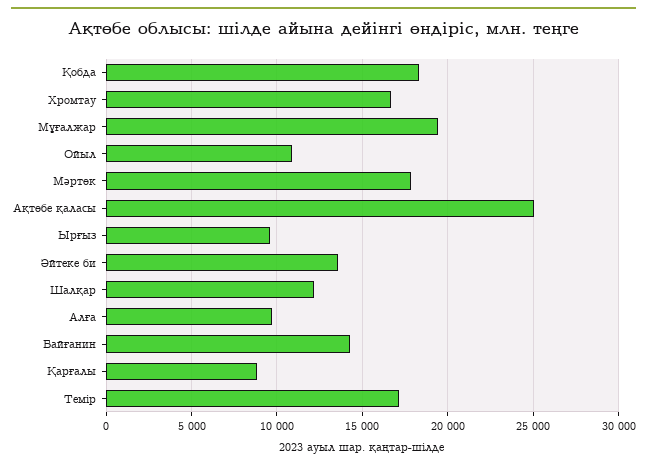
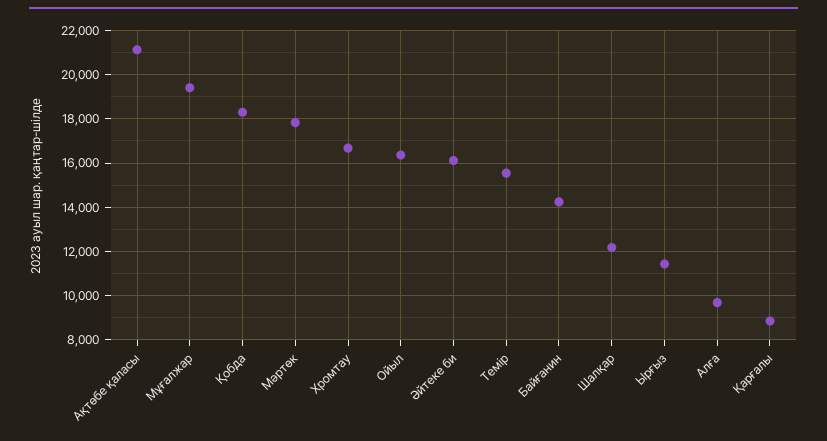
  {
    "Қобда": 18500,
    "Хромтау": 16500,
    "Мұғалжар": 19500,
-   "Ойыл": 11000,
+   "Ойыл": 16500,
    "Мәртөк": 18000,
-   "Ақтөбе қаласы": 25000,
+   "Ақтөбе қаласы": 21000,
-   "Ырғыз": 9500,
+   "Ырғыз": 11500,
-   "Әйтеке би": 13500,
+   "Әйтеке би": 16000,
    "Шалқар": 12000,
    "Алға": 9500,
    "Байғанин": 14000,
    "Қарғалы": 9000,
-   "Темір": 17000
+   "Темір": 15500
  }

